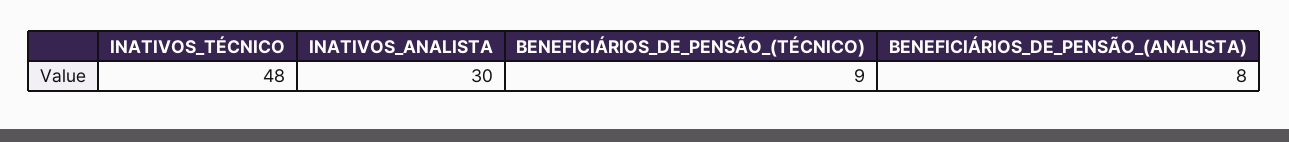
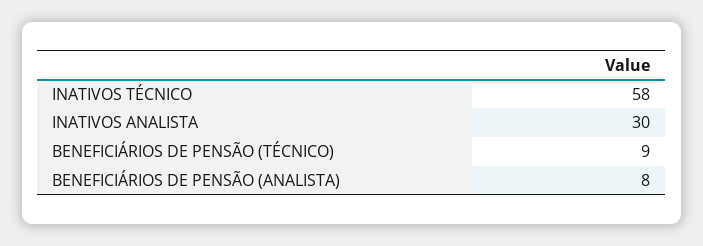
  {
-   "INATIVOS_TÉCNICO": 48,
+   "INATIVOS_TÉCNICO": 58,
    "INATIVOS_ANALISTA": 30,
    "BENEFICIÁRIOS_DE_PENSÃO_(TÉCNICO)": 9,
    "BENEFICIÁRIOS_DE_PENSÃO_(ANALISTA)": 8
  }

